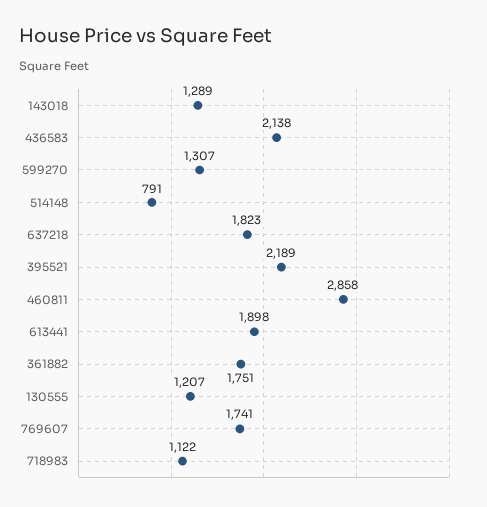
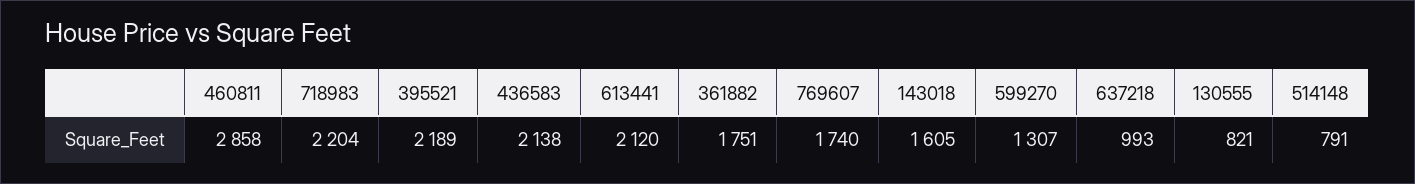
  {
-   "143018": 1289,
+   "143018": 1605,
    "436583": 2138,
    "599270": 1307,
    "514148": 791,
-   "637218": 1823,
+   "637218": 993,
    "395521": 2189,
    "460811": 2858,
-   "613441": 1898,
+   "613441": 2120,
    "361882": 1751,
-   "130555": 1207,
+   "130555": 821,
-   "769607": 1741,
+   "769607": 1740,
-   "718983": 1122
+   "718983": 2204
  }

